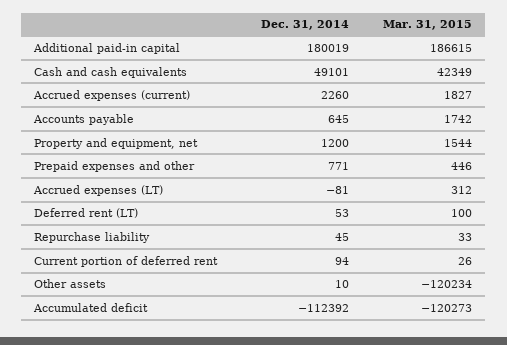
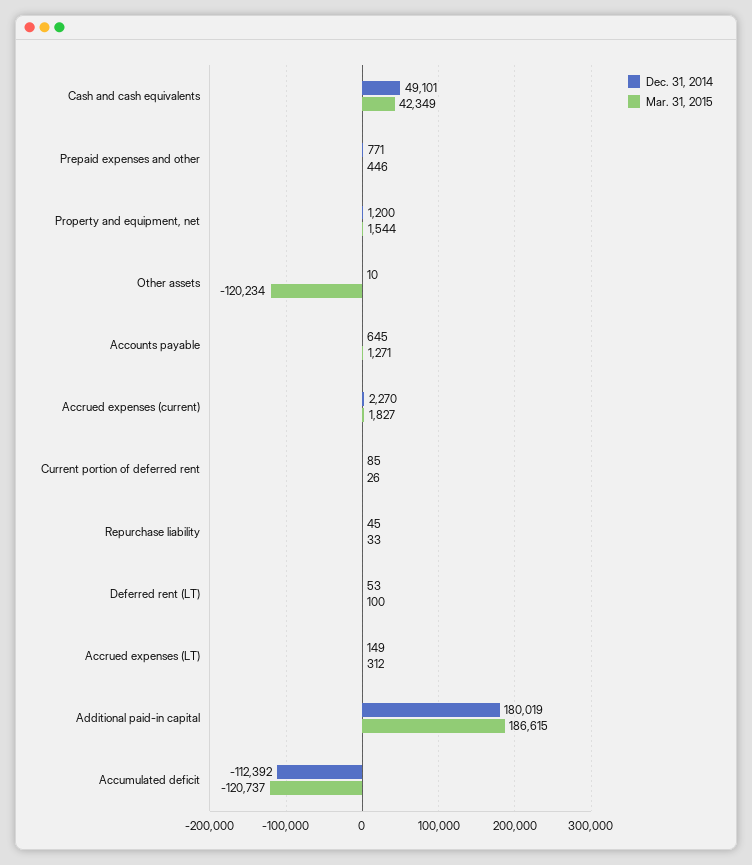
  {
    "Dec. 31, 2014": {
      "Additional paid-in capital": 180019,
      "Cash and cash equivalents": 49101,
-     "Accrued expenses (current)": 2260,
+     "Accrued expenses (current)": 2270,
      "Accounts payable": 645,
      "Property and equipment, net": 1200,
      "Prepaid expenses and other": 771,
-     "Accrued expenses (LT)": -81,
+     "Accrued expenses (LT)": 149,
      "Deferred rent (LT)": 53,
      "Repurchase liability": 45,
-     "Current portion of deferred rent": 94,
+     "Current portion of deferred rent": 85,
      "Other assets": 10,
      "Accumulated deficit": -112392
    },
    "Mar. 31, 2015": {
      "Additional paid-in capital": 186615,
      "Cash and cash equivalents": 42349,
      "Accrued expenses (current)": 1827,
-     "Accounts payable": 1742,
+     "Accounts payable": 1271,
      "Property and equipment, net": 1544,
      "Prepaid expenses and other": 446,
      "Accrued expenses (LT)": 312,
      "Deferred rent (LT)": 100,
      "Repurchase liability": 33,
      "Current portion of deferred rent": 26,
      "Other assets": -120234,
-     "Accumulated deficit": -120273
+     "Accumulated deficit": -120737
    }
  }

